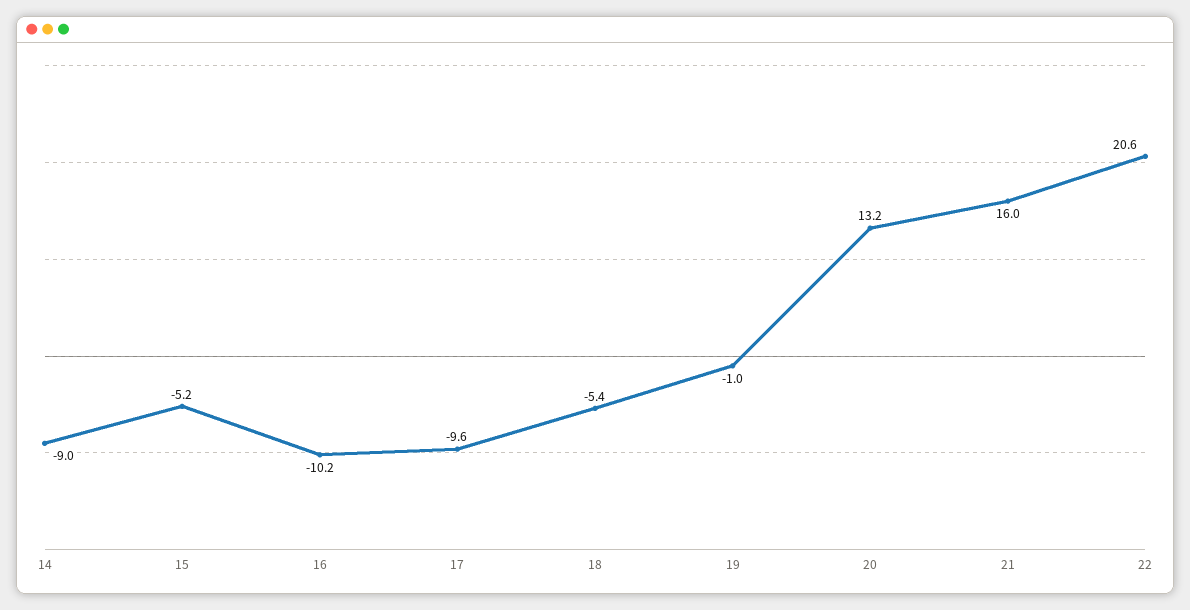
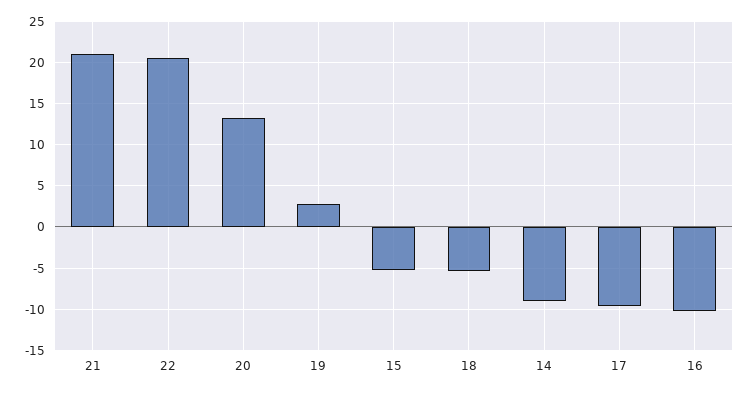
  {
    "14": -9,
    "15": -5.2,
    "16": -10.2,
    "17": -9.6,
    "18": -5.4,
-   "19": -1,
+   "19": 3,
    "20": 13.2,
-   "21": 16,
+   "21": 21,
    "22": 20.6
  }

